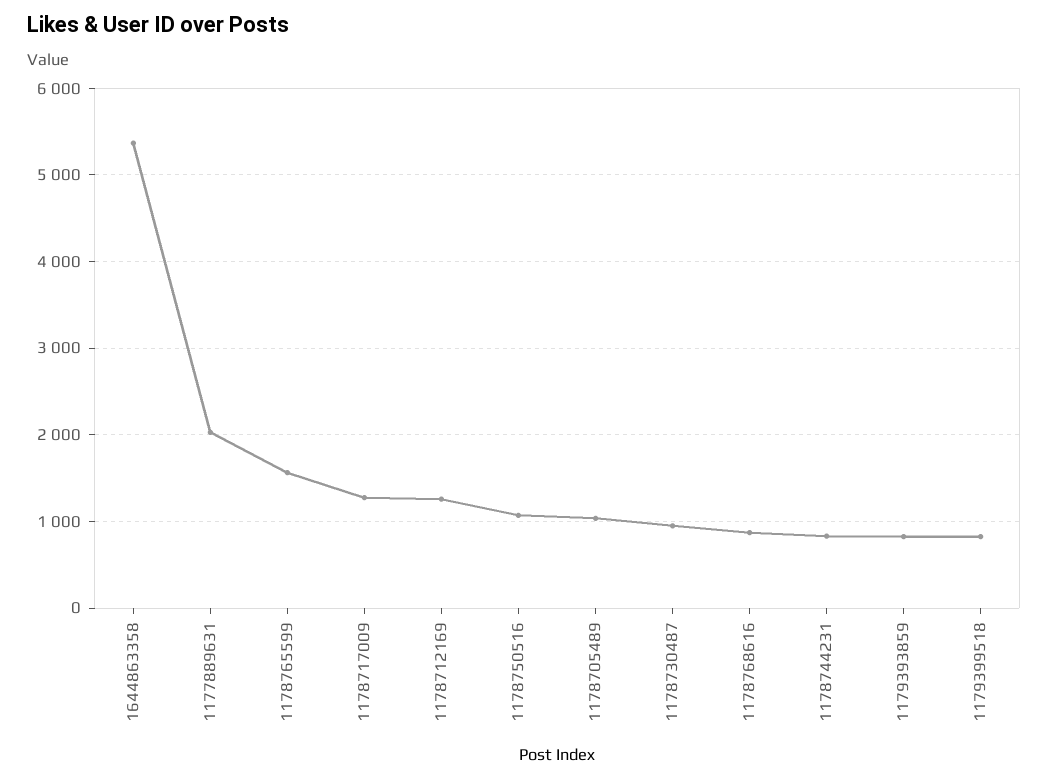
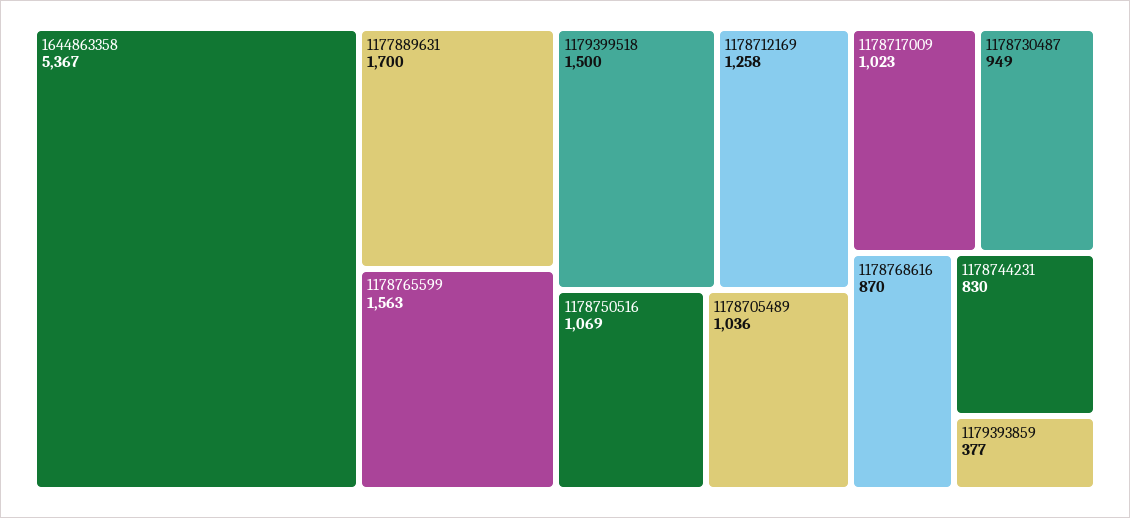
  {
    "1644863358": 5367,
-   "1177889631": 2000,
+   "1177889631": 1700,
    "1178765599": 1563,
-   "1178717009": 1300,
+   "1178717009": 1023,
    "1178712169": 1258,
    "1178750516": 1069,
    "1178705489": 1036,
    "1178730487": 949,
    "1178768616": 870,
    "1178744231": 830,
-   "1179393859": 800,
+   "1179393859": 377,
-   "1179399518": 800
+   "1179399518": 1500
  }

